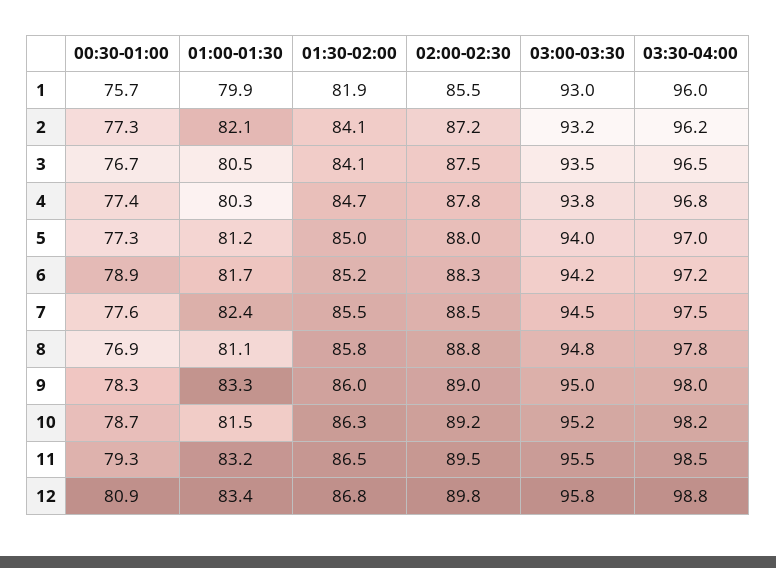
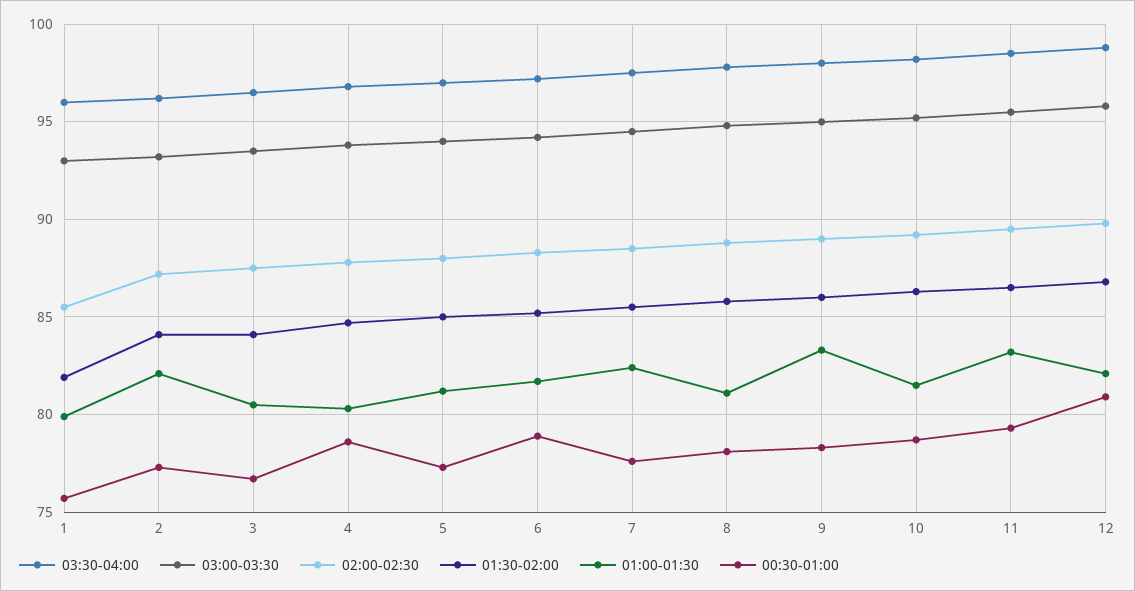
  {
    "00:30-01:00": {
      "1": 75.7,
      "2": 77.3,
      "3": 76.7,
-     "4": 77.4,
+     "4": 78.5,
      "5": 77.3,
      "6": 78.9,
      "7": 77.6,
-     "8": 76.9,
+     "8": 78,
      "9": 78.3,
      "10": 78.7,
      "11": 79.3,
      "12": 80.9
    },
    "01:00-01:30": {
      "1": 79.9,
      "2": 82.1,
      "3": 80.5,
      "4": 80.3,
      "5": 81.2,
      "6": 81.7,
      "7": 82.4,
      "8": 81.1,
      "9": 83.3,
      "10": 81.5,
      "11": 83.2,
-     "12": 83.4
+     "12": 82
    },
    "01:30-02:00": {
      "1": 81.9,
      "2": 84.1,
      "3": 84.1,
      "4": 84.7,
      "5": 85,
      "6": 85.2,
      "7": 85.5,
      "8": 85.8,
      "9": 86,
      "10": 86.3,
      "11": 86.5,
      "12": 86.8
    },
    "02:00-02:30": {
      "1": 85.5,
      "2": 87.2,
      "3": 87.5,
      "4": 87.8,
      "5": 88,
      "6": 88.3,
      "7": 88.5,
      "8": 88.8,
      "9": 89,
      "10": 89.2,
      "11": 89.5,
      "12": 89.8
    },
    "03:00-03:30": {
      "1": 93,
      "2": 93.2,
      "3": 93.5,
      "4": 93.8,
      "5": 94,
      "6": 94.2,
      "7": 94.5,
      "8": 94.8,
      "9": 95,
      "10": 95.2,
      "11": 95.5,
      "12": 95.8
    },
    "03:30-04:00": {
      "1": 96,
      "2": 96.2,
      "3": 96.5,
      "4": 96.8,
      "5": 97,
      "6": 97.2,
      "7": 97.5,
      "8": 97.8,
      "9": 98,
      "10": 98.2,
      "11": 98.5,
      "12": 98.8
    }
  }

